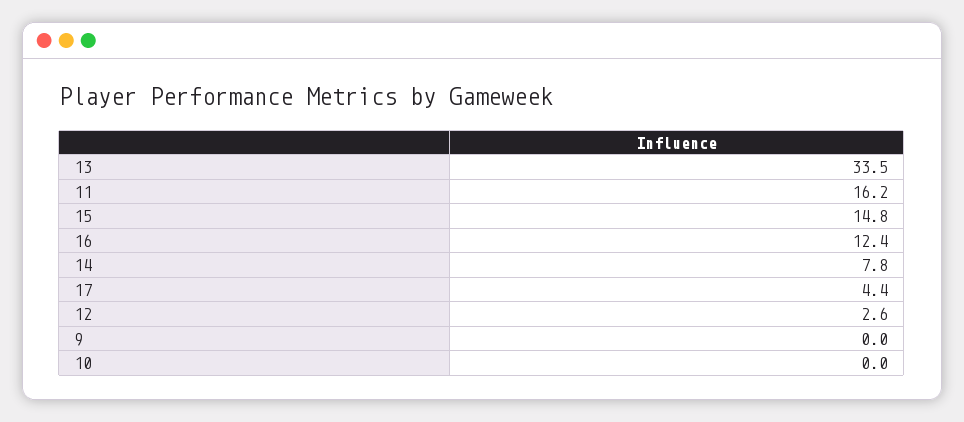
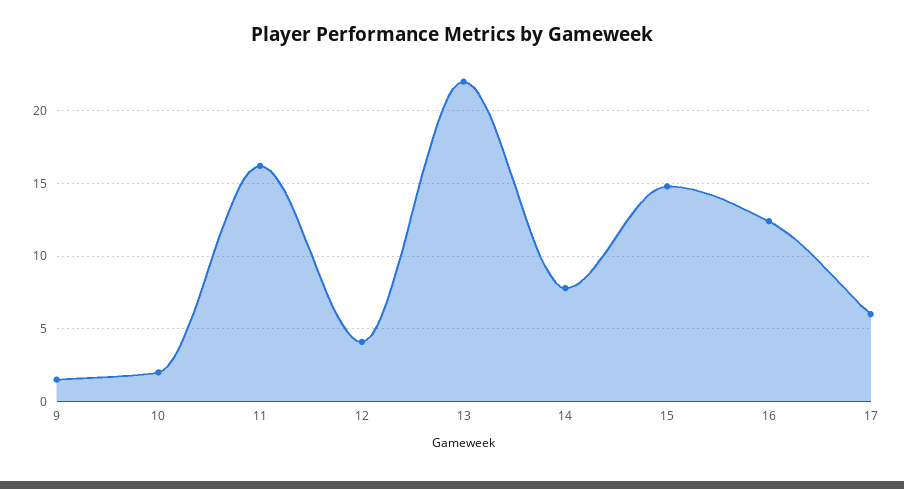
  {
-   "13": 33.5,
+   "13": 22,
    "11": 16.2,
    "15": 14.8,
    "16": 12.4,
    "14": 7.8,
-   "17": 4.4,
+   "17": 6,
-   "12": 2.6,
+   "12": 4,
-   "9": 0,
+   "9": 1.5,
-   "10": 0
+   "10": 2
  }

